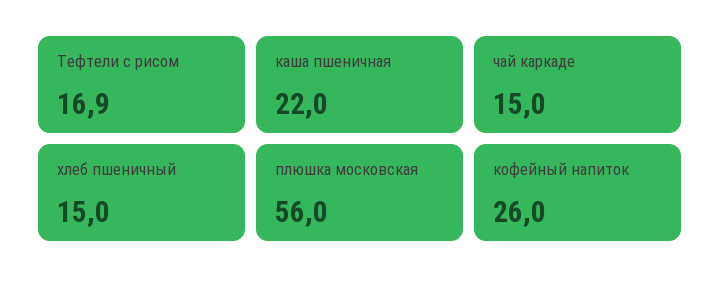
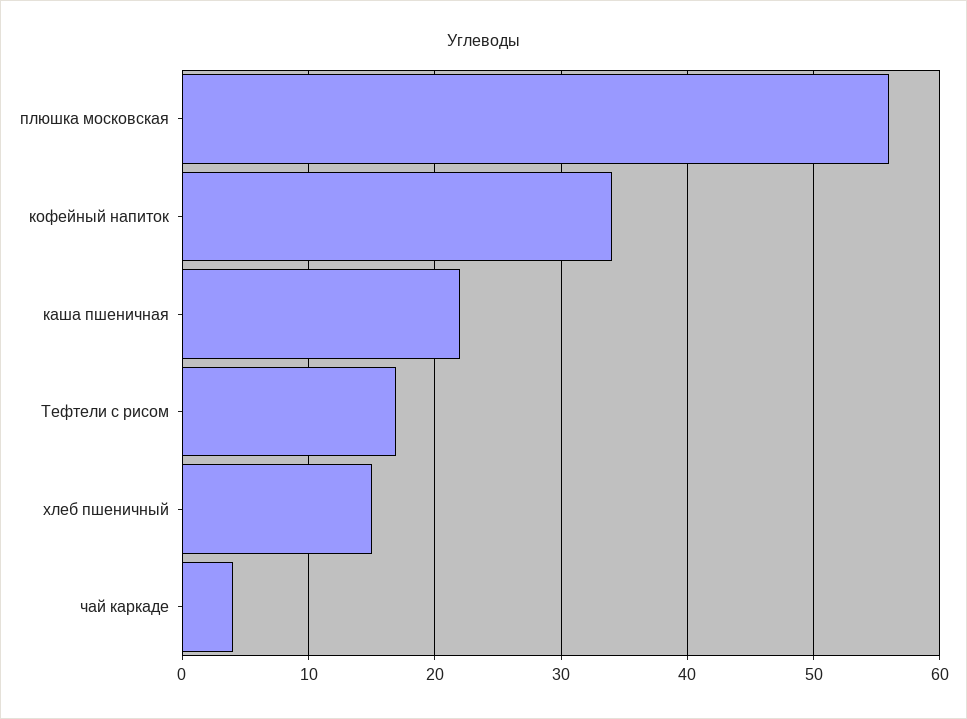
  {
    "Тефтели с рисом": 16.9,
    "каша пшеничная": 22,
-   "чай каркаде": 15,
+   "чай каркаде": 4,
    "хлеб пшеничный": 15,
    "плюшка московская": 56,
-   "кофейный напиток": 26
+   "кофейный напиток": 34
  }

